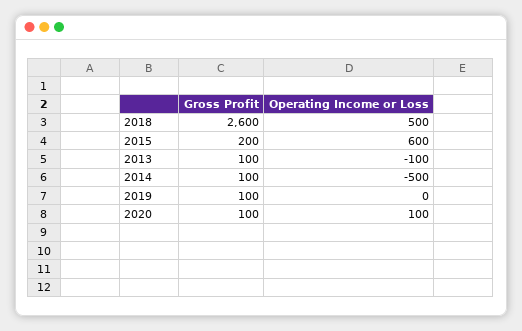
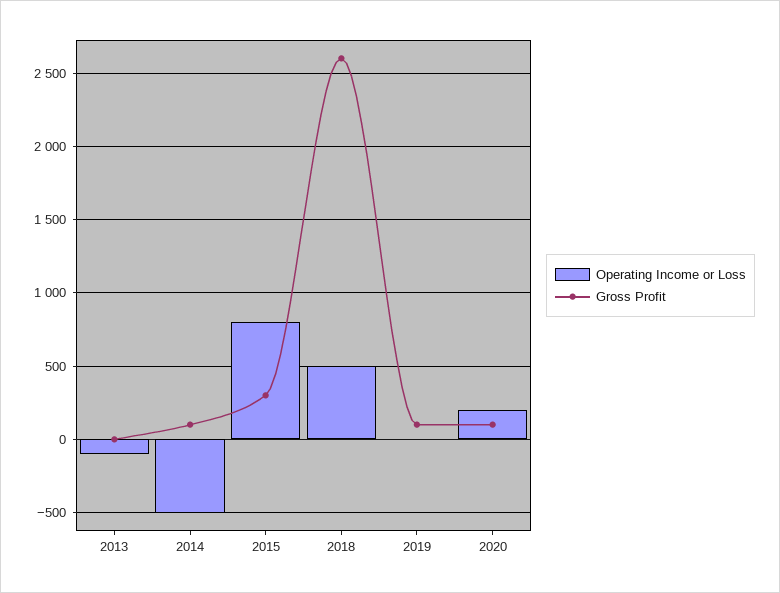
  {
    "Gross Profit": {
      "2018": 2600,
-     "2015": 200,
+     "2015": 300,
-     "2013": 100,
+     "2013": 0,
      "2014": 100,
      "2019": 100,
      "2020": 100
    },
    "Operating Income or Loss": {
      "2018": 500,
-     "2015": 600,
+     "2015": 800,
      "2013": -100,
      "2014": -500,
      "2019": 0,
-     "2020": 100
+     "2020": 200
    }
  }

